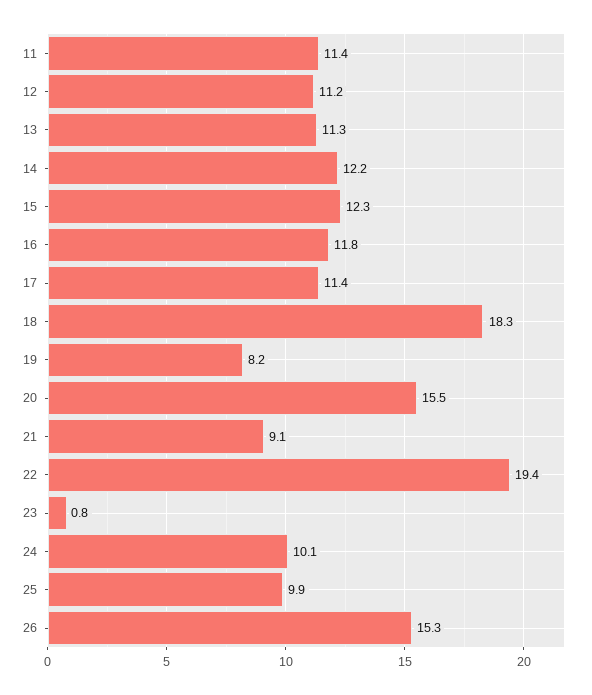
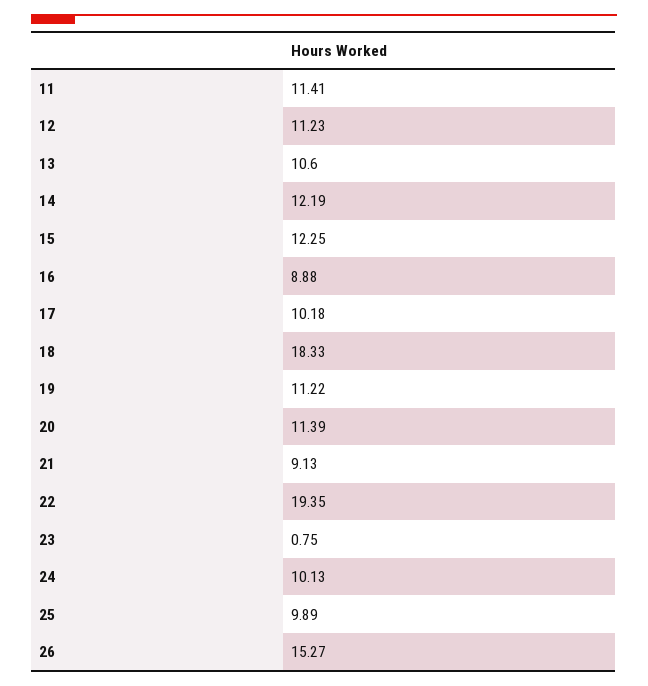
  {
    "11": 11.41,
    "12": 11.23,
-   "13": 11.3,
+   "13": 10.6,
    "14": 12.19,
    "15": 12.25,
-   "16": 11.8,
+   "16": 8.88,
-   "17": 11.4,
+   "17": 10.18,
    "18": 18.33,
-   "19": 8.2,
+   "19": 11.22,
-   "20": 15.5,
+   "20": 11.39,
    "21": 9.13,
    "22": 19.35,
    "23": 0.75,
    "24": 10.13,
    "25": 9.89,
    "26": 15.27
  }

